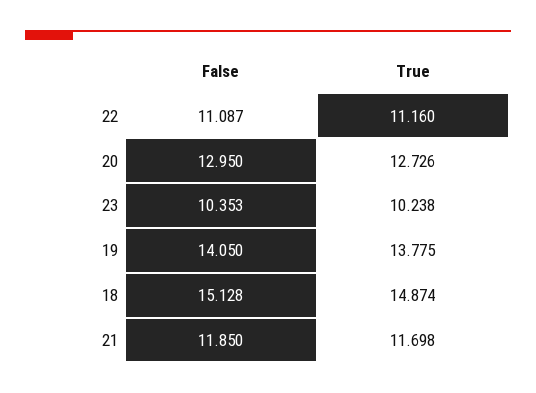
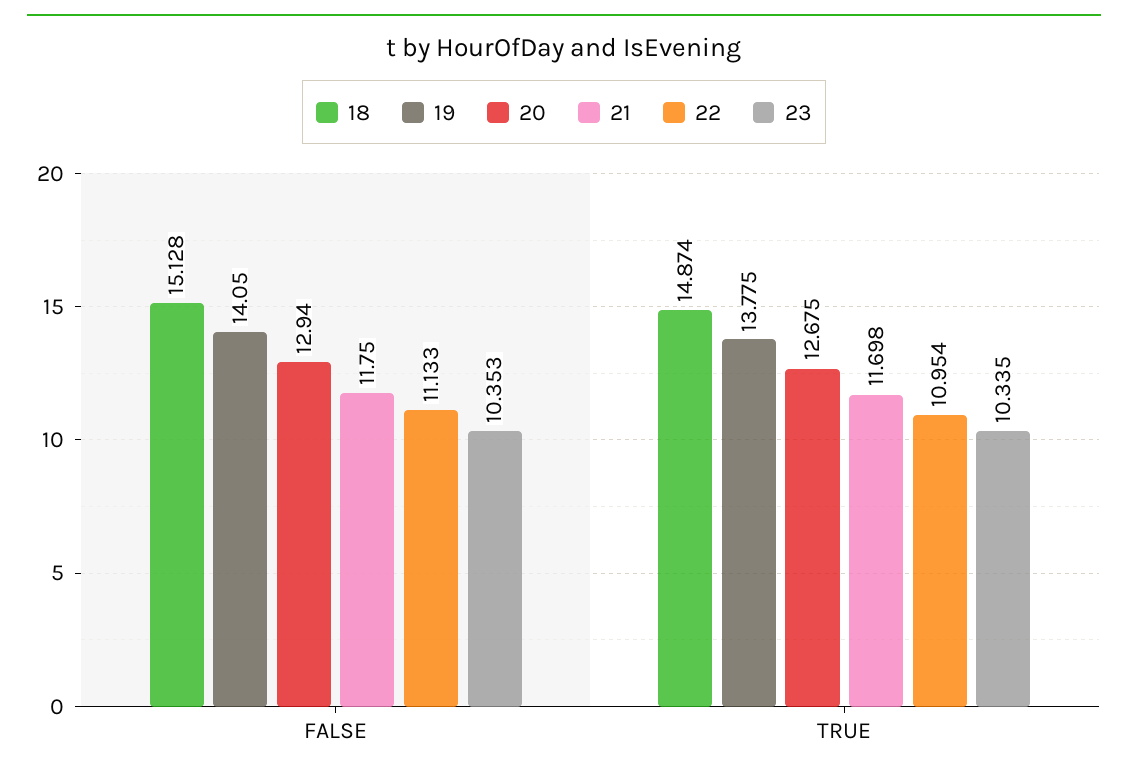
  {
    "22": {
-     "False": 11.087,
+     "False": 11.133,
-     "True": 11.16
+     "True": 10.954
    },
    "20": {
-     "False": 12.95,
+     "False": 12.94,
-     "True": 12.726
+     "True": 12.675
    },
    "23": {
      "False": 10.353,
-     "True": 10.238
+     "True": 10.335
    },
    "19": {
      "False": 14.05,
      "True": 13.775
    },
    "18": {
      "False": 15.128,
      "True": 14.874
    },
    "21": {
-     "False": 11.85,
+     "False": 11.75,
      "True": 11.698
    }
  }

